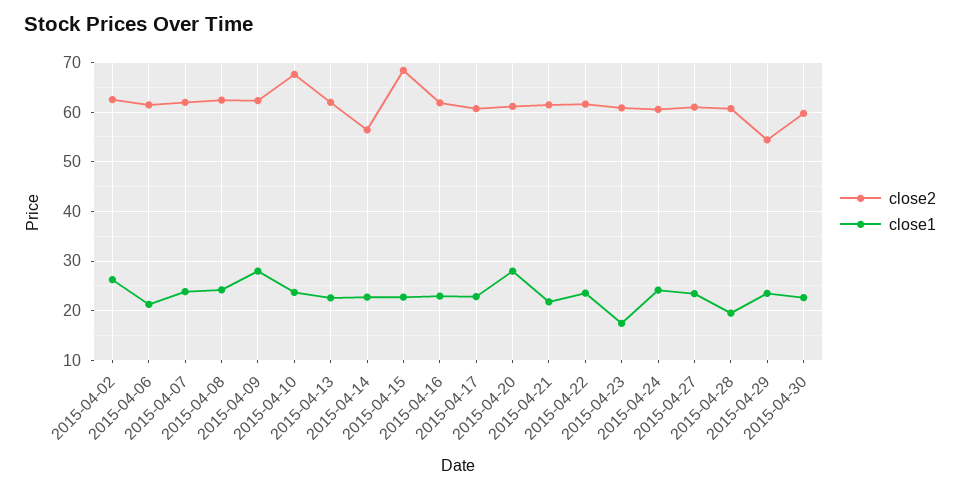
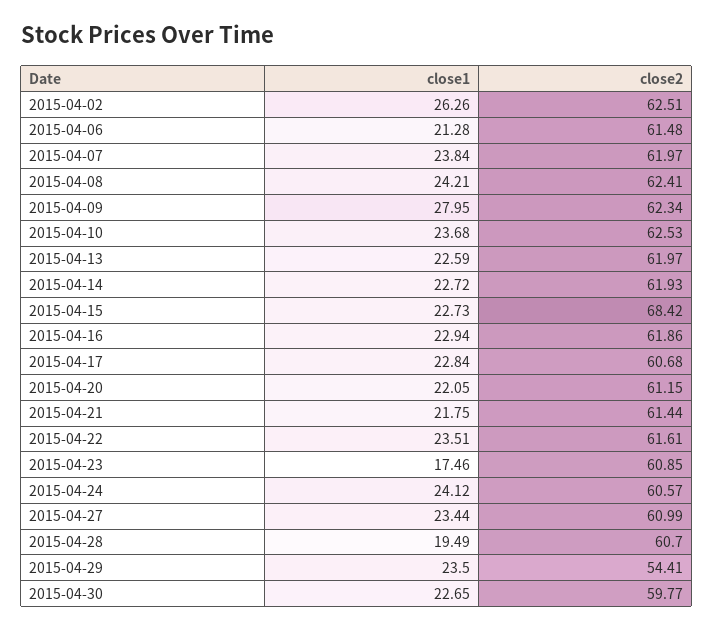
  {
    "close2": {
      "2015-04-02": 62.51,
      "2015-04-06": 61.48,
      "2015-04-07": 61.97,
      "2015-04-08": 62.41,
      "2015-04-09": 62.34,
-     "2015-04-10": 68,
+     "2015-04-10": 62.53,
      "2015-04-13": 61.97,
-     "2015-04-14": 56,
+     "2015-04-14": 61.93,
      "2015-04-15": 68.42,
      "2015-04-16": 61.86,
      "2015-04-17": 60.68,
      "2015-04-20": 61.15,
      "2015-04-21": 61.44,
      "2015-04-22": 61.61,
      "2015-04-23": 60.85,
      "2015-04-24": 60.57,
      "2015-04-27": 60.99,
      "2015-04-28": 60.7,
      "2015-04-29": 54.41,
      "2015-04-30": 59.77
    },
    "close1": {
      "2015-04-02": 26.26,
      "2015-04-06": 21.28,
      "2015-04-07": 23.84,
      "2015-04-08": 24.21,
      "2015-04-09": 27.95,
      "2015-04-10": 23.68,
      "2015-04-13": 22.59,
      "2015-04-14": 22.72,
      "2015-04-15": 22.73,
      "2015-04-16": 22.94,
      "2015-04-17": 22.84,
-     "2015-04-20": 28,
+     "2015-04-20": 22.05,
      "2015-04-21": 21.75,
      "2015-04-22": 23.51,
      "2015-04-23": 17.46,
      "2015-04-24": 24.12,
      "2015-04-27": 23.44,
      "2015-04-28": 19.49,
      "2015-04-29": 23.5,
      "2015-04-30": 22.65
    }
  }

